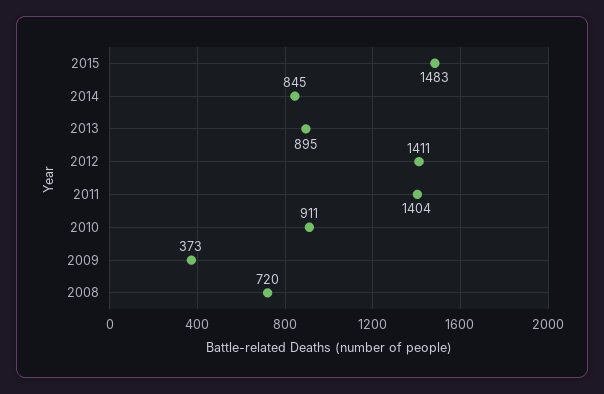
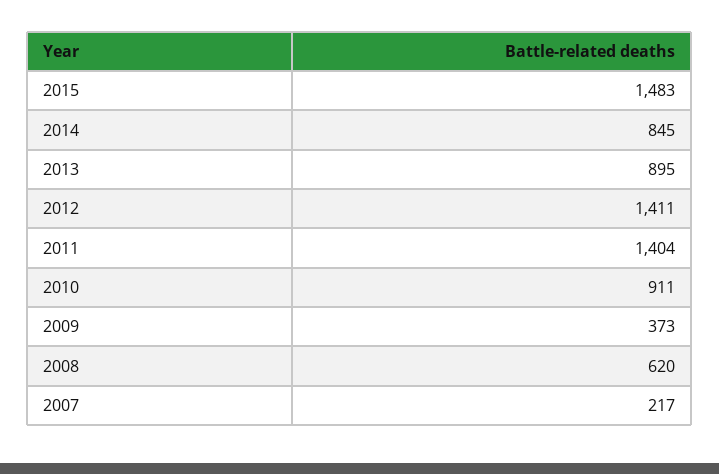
  {
    "2015": 1483,
    "2014": 845,
    "2013": 895,
    "2012": 1411,
    "2011": 1404,
    "2010": 911,
    "2009": 373,
-   "2008": 720
+   "2008": 620,
+   "2007": 217
  }

